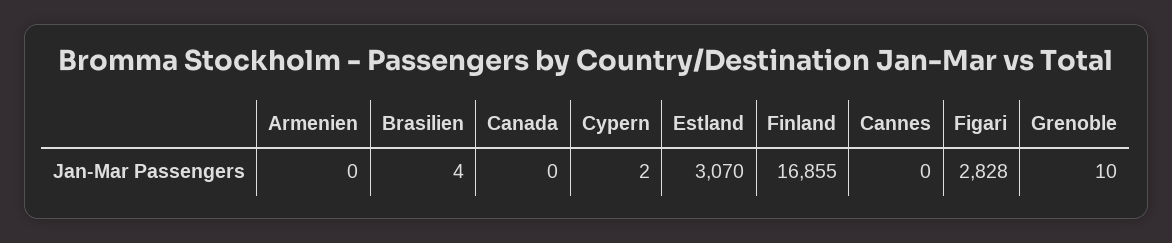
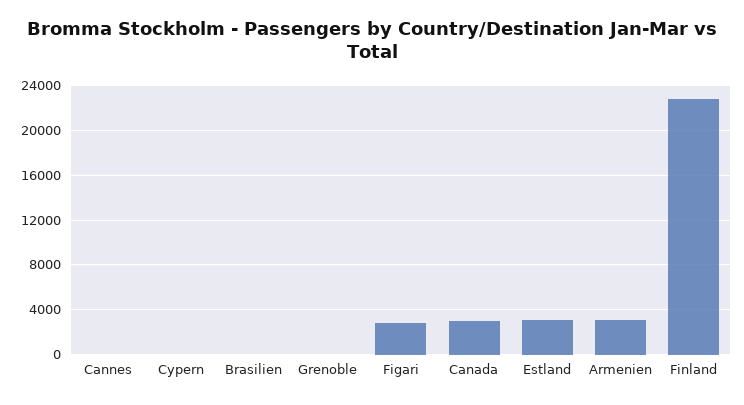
  {
-   "Armenien": 0,
+   "Armenien": 3000,
    "Brasilien": 4,
-   "Canada": 0,
+   "Canada": 3000,
    "Cypern": 2,
    "Estland": 3070,
-   "Finland": 16855,
+   "Finland": 23000,
    "Cannes": 0,
    "Figari": 2828,
    "Grenoble": 10
  }

